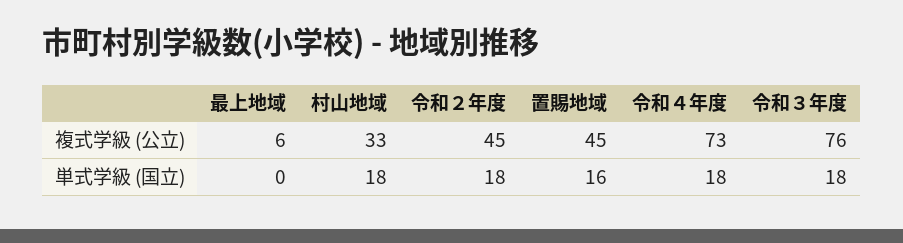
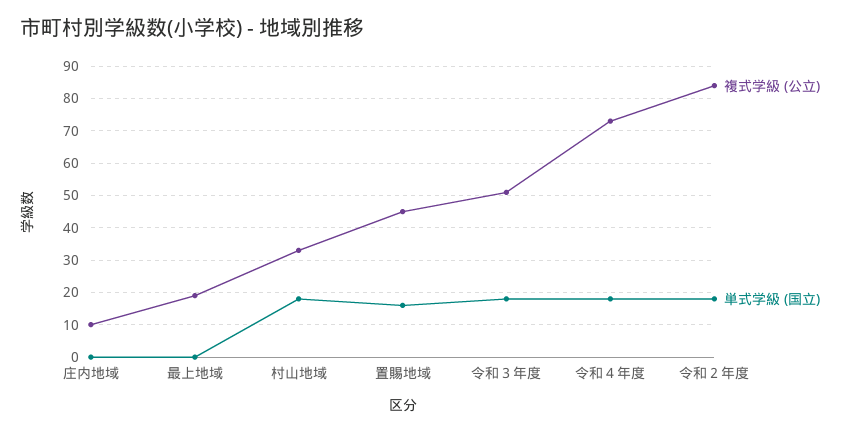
  {
    "複式学級 (公立)": {
-     "最上地域": 6,
+     "最上地域": 20,
      "村山地域": 33,
-     "令和２年度": 45,
+     "令和２年度": 85,
      "置賜地域": 45,
      "令和４年度": 73,
-     "令和３年度": 76
+     "令和３年度": 50,
+     "庄内地域": 10
    },
    "単式学級 (国立)": {
      "最上地域": 0,
      "村山地域": 18,
      "令和２年度": 18,
      "置賜地域": 16,
      "令和４年度": 18,
-     "令和３年度": 18
+     "令和３年度": 18,
+     "庄内地域": 0
    }
  }

